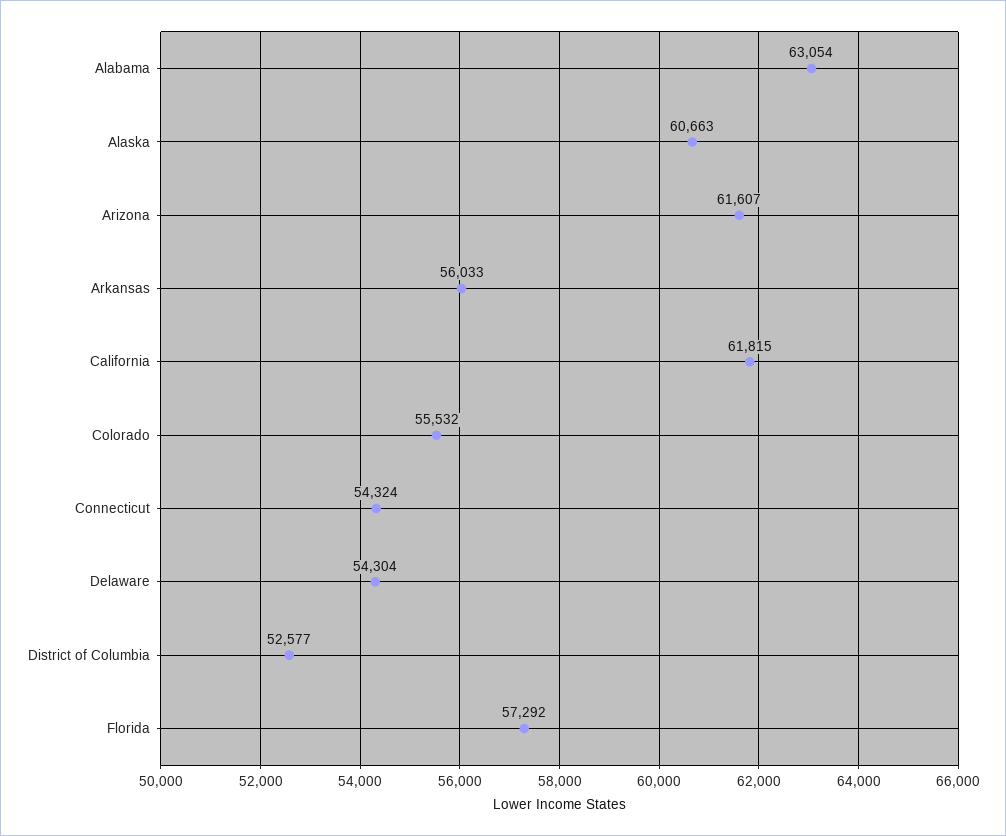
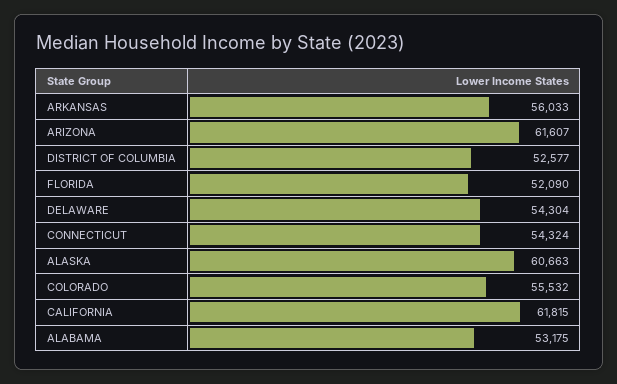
  {
-   "Alabama": 63054,
+   "Alabama": 53175,
    "Alaska": 60663,
    "Arizona": 61607,
    "Arkansas": 56033,
    "California": 61815,
    "Colorado": 55532,
    "Connecticut": 54324,
    "Delaware": 54304,
    "District of Columbia": 52577,
-   "Florida": 57292
+   "Florida": 52090
  }

